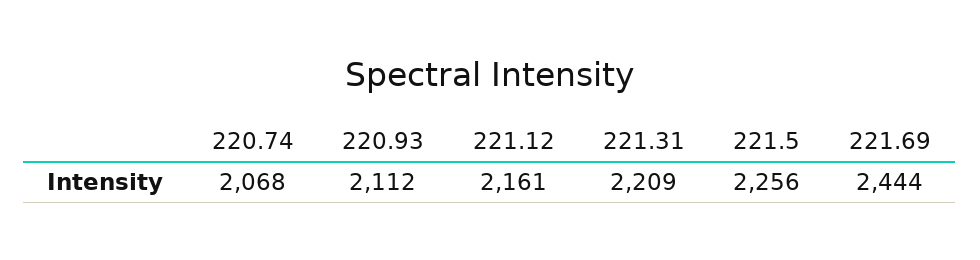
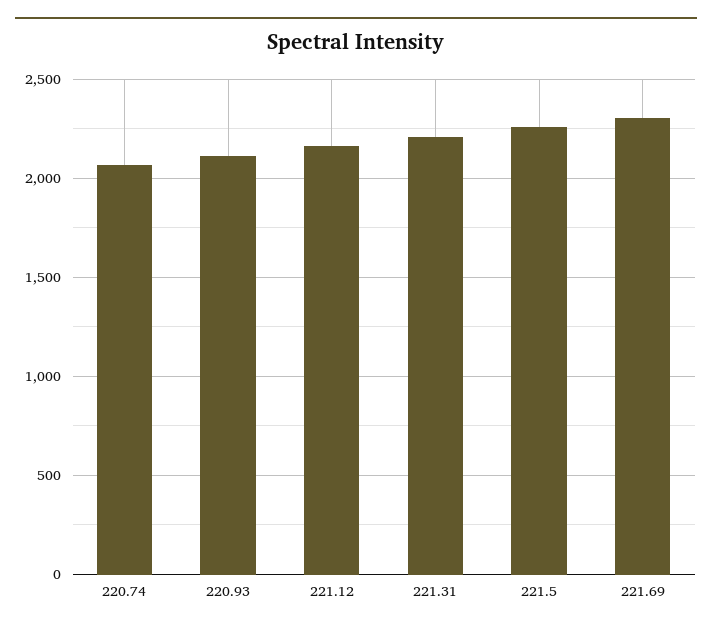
  {
    "220.74": 2068,
    "220.93": 2112,
    "221.12": 2161,
    "221.31": 2209,
    "221.5": 2256,
-   "221.69": 2444
+   "221.69": 2300
  }

